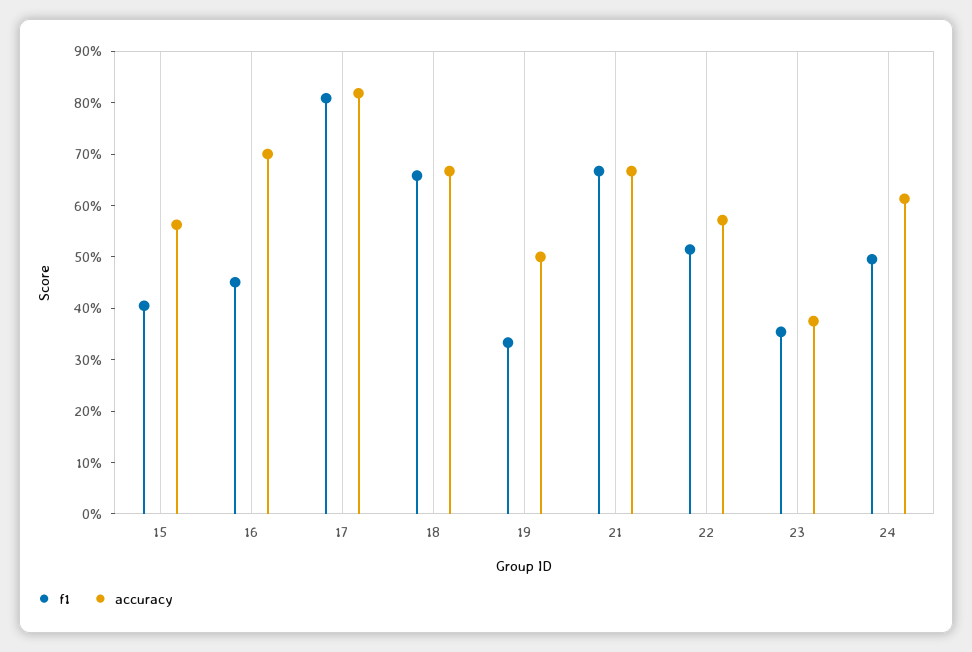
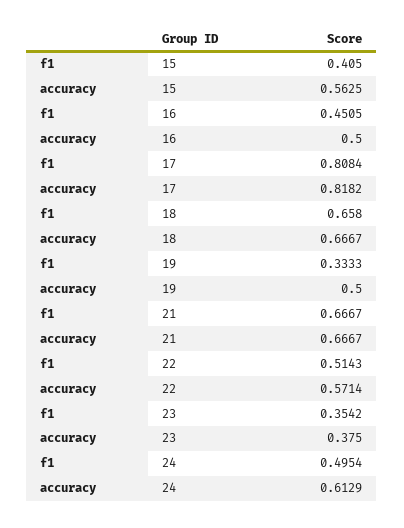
  {
    "f1": {
      "15": 0.405,
      "16": 0.4505,
      "17": 0.8084,
      "18": 0.658,
      "19": 0.3333,
      "21": 0.6667,
      "22": 0.5143,
      "23": 0.3542,
      "24": 0.4954
    },
    "accuracy": {
      "15": 0.5625,
-     "16": 0.7,
+     "16": 0.5,
      "17": 0.8182,
      "18": 0.6667,
      "19": 0.5,
      "21": 0.6667,
      "22": 0.5714,
      "23": 0.375,
      "24": 0.6129
    }
  }

